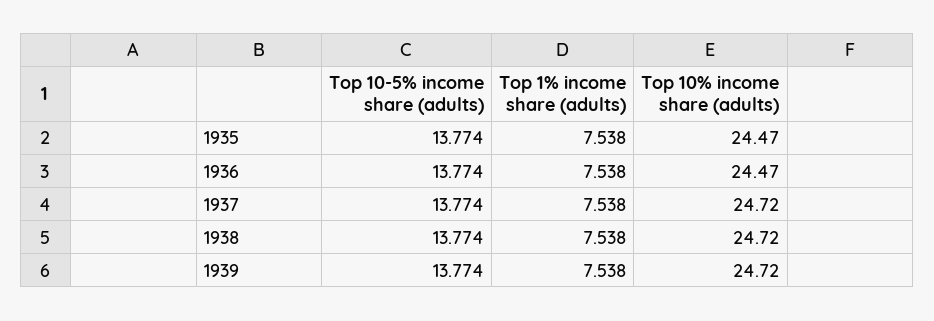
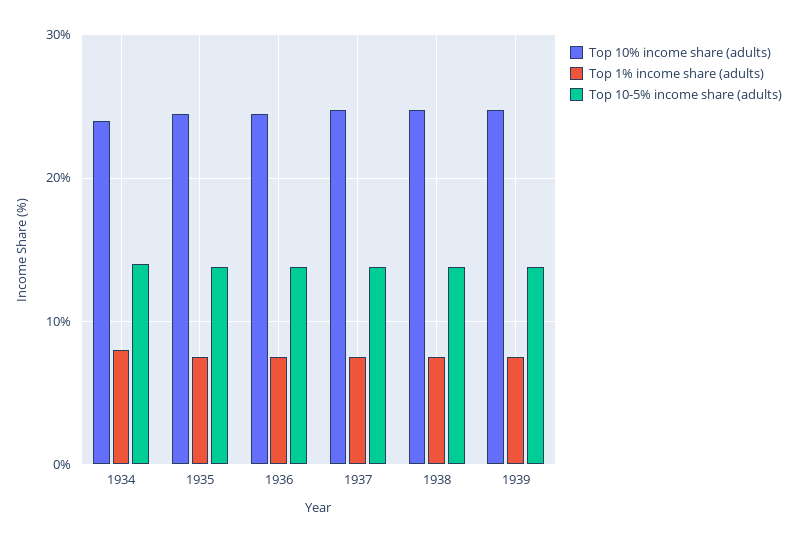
  {
    "Top 10-5% income share (adults)": {
      "1935": 13.774,
      "1936": 13.774,
      "1937": 13.774,
      "1938": 13.774,
-     "1939": 13.774
+     "1939": 13.774,
+     "1934": 14
    },
    "Top 1% income share (adults)": {
      "1935": 7.538,
      "1936": 7.538,
      "1937": 7.538,
      "1938": 7.538,
-     "1939": 7.538
+     "1939": 7.538,
+     "1934": 8
    },
    "Top 10% income share (adults)": {
      "1935": 24.47,
      "1936": 24.47,
      "1937": 24.72,
      "1938": 24.72,
-     "1939": 24.72
+     "1939": 24.72,
+     "1934": 24
    }
  }

